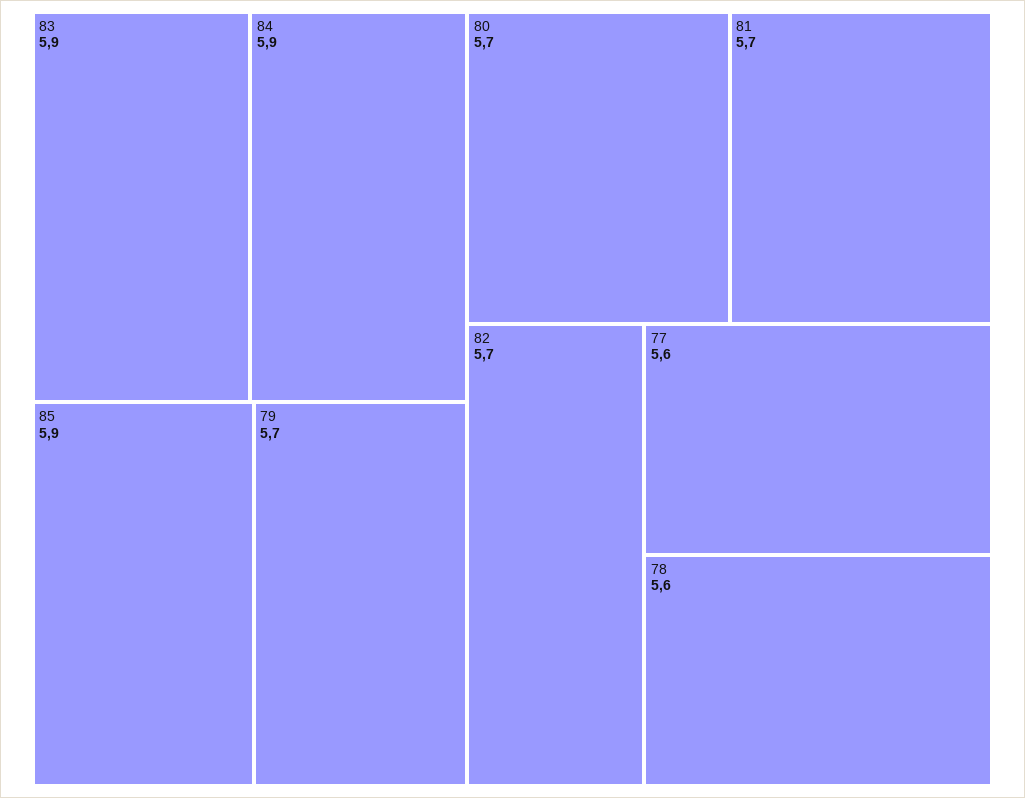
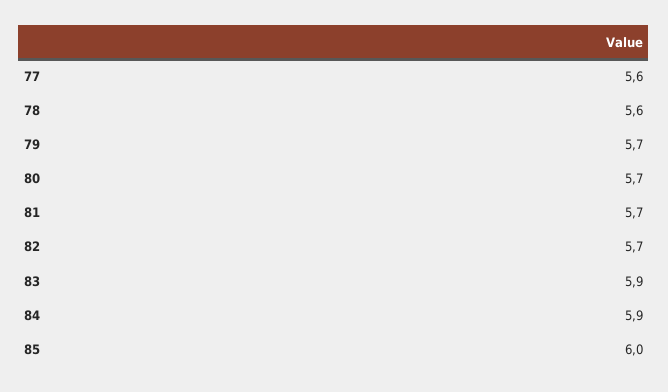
  {
    "83": 5.9,
    "84": 5.9,
-   "85": 5.9,
+   "85": 6,
    "79": 5.7,
    "80": 5.7,
    "81": 5.7,
    "82": 5.7,
    "77": 5.6,
    "78": 5.6
  }

